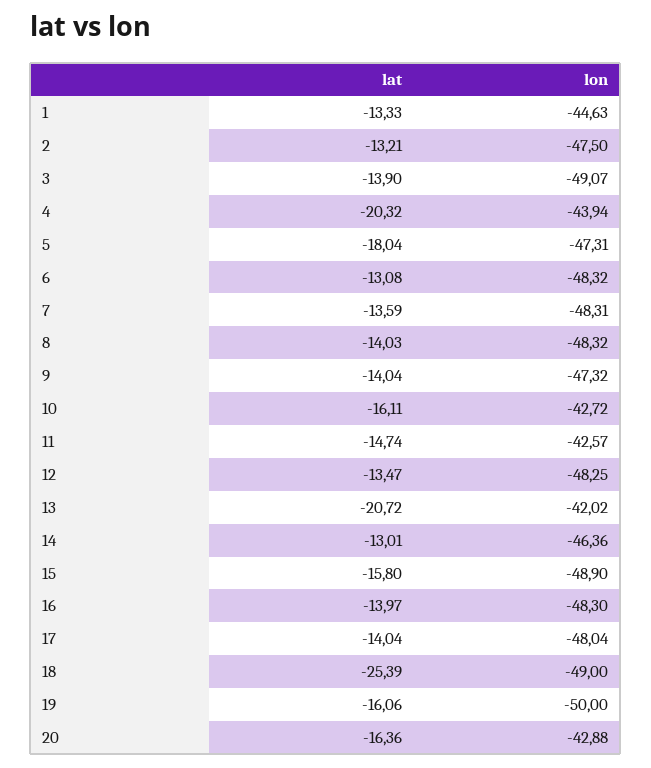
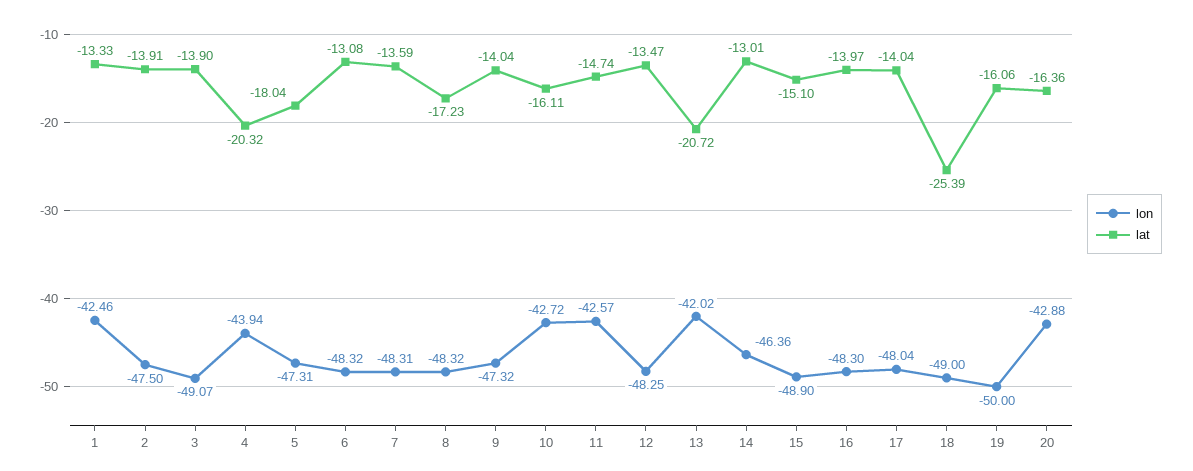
  {
    "lat": {
      "1": -13.33,
-     "2": -13.21,
+     "2": -13.91,
      "3": -13.9,
      "4": -20.32,
      "5": -18.04,
      "6": -13.08,
      "7": -13.59,
-     "8": -14.03,
+     "8": -17.23,
      "9": -14.04,
      "10": -16.11,
      "11": -14.74,
      "12": -13.47,
      "13": -20.72,
      "14": -13.01,
-     "15": -15.8,
+     "15": -15.1,
      "16": -13.97,
      "17": -14.04,
      "18": -25.39,
      "19": -16.06,
      "20": -16.36
    },
    "lon": {
-     "1": -44.63,
+     "1": -42.46,
      "2": -47.5,
      "3": -49.07,
      "4": -43.94,
      "5": -47.31,
      "6": -48.32,
      "7": -48.31,
      "8": -48.32,
      "9": -47.32,
      "10": -42.72,
      "11": -42.57,
      "12": -48.25,
      "13": -42.02,
      "14": -46.36,
      "15": -48.9,
      "16": -48.3,
      "17": -48.04,
      "18": -49,
      "19": -50,
      "20": -42.88
    }
  }

